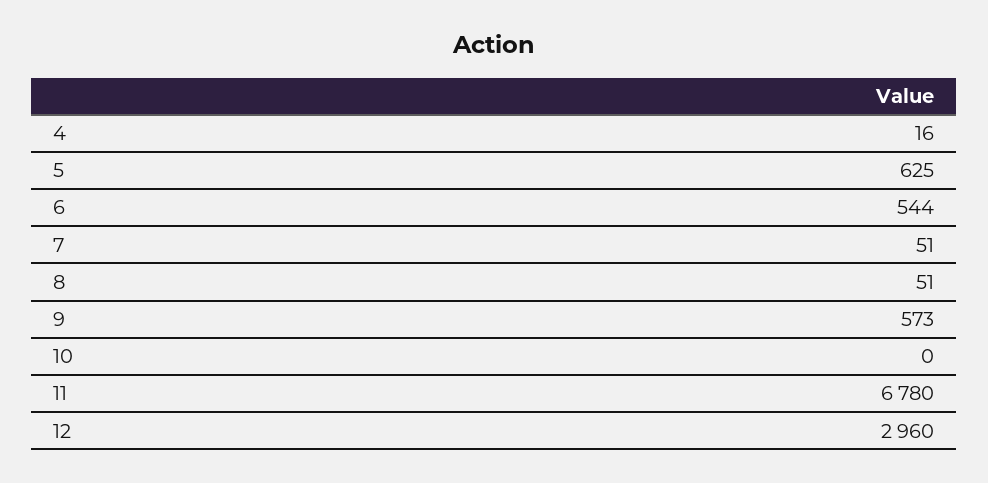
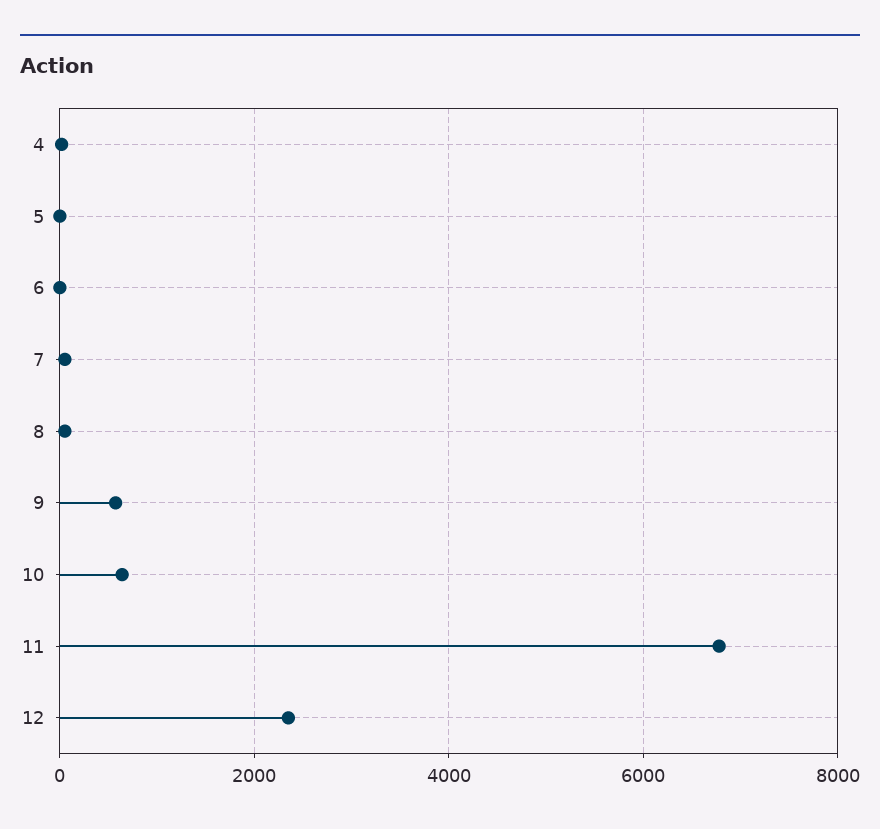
  {
    "4": 16,
-   "5": 625,
+   "5": 0,
-   "6": 544,
+   "6": 0,
    "7": 51,
    "8": 51,
    "9": 573,
-   "10": 0,
+   "10": 600,
    "11": 6780,
-   "12": 2960
+   "12": 2400
  }

